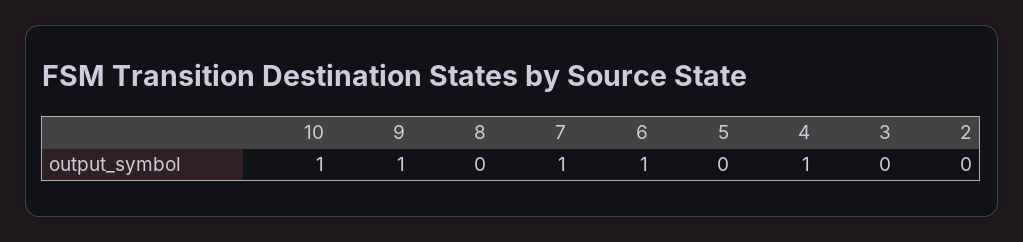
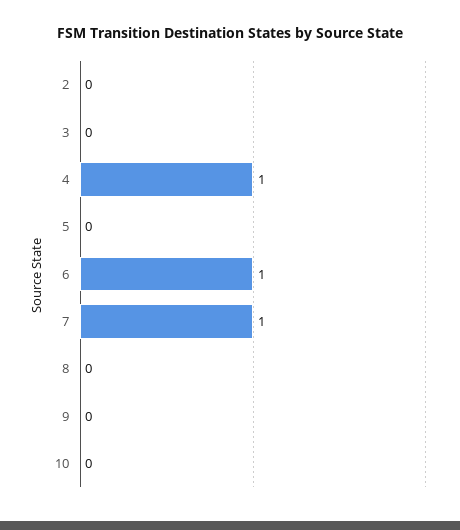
  {
-   "10": 1,
+   "10": 0,
-   "9": 1,
+   "9": 0,
    "8": 0,
    "7": 1,
    "6": 1,
    "5": 0,
    "4": 1,
    "3": 0,
    "2": 0
  }

